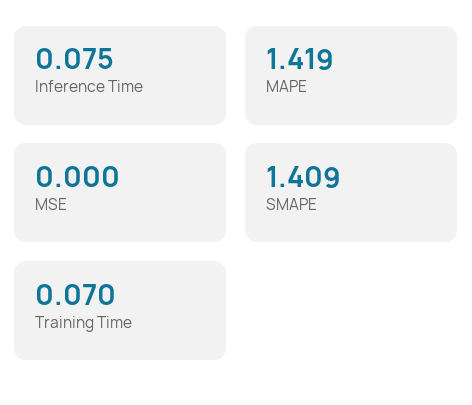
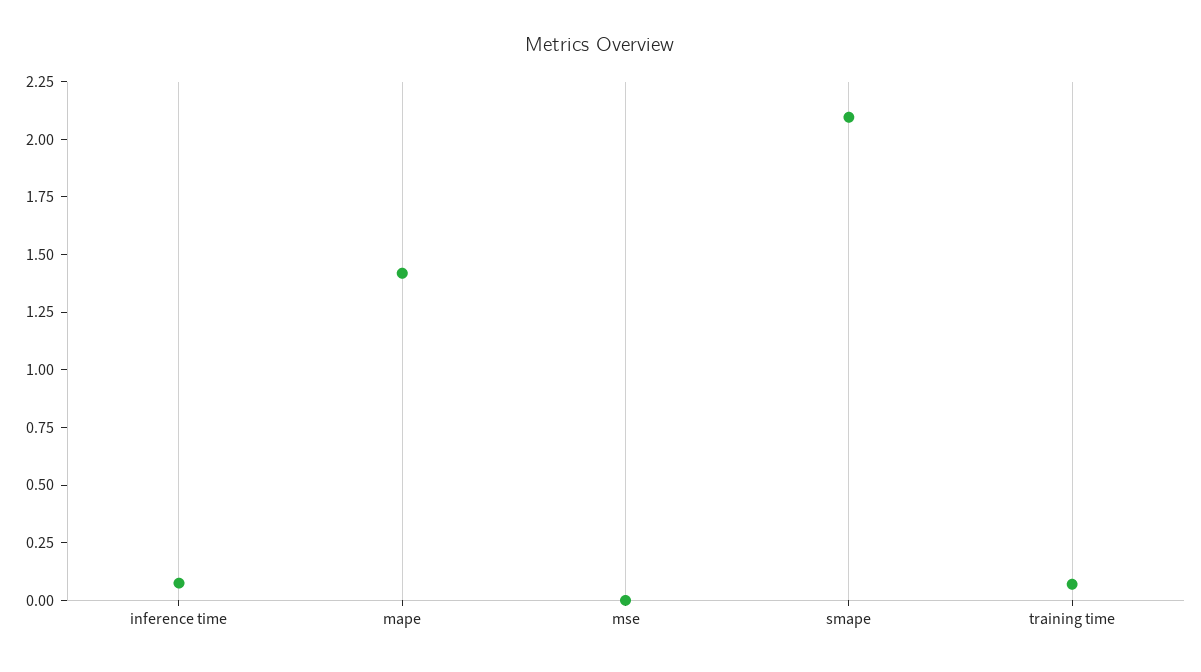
  {
    "Inference Time": 0.075,
    "MAPE": 1.419,
    "MSE": 0,
-   "SMAPE": 1.409,
+   "SMAPE": 2.1,
    "Training Time": 0.07
  }

